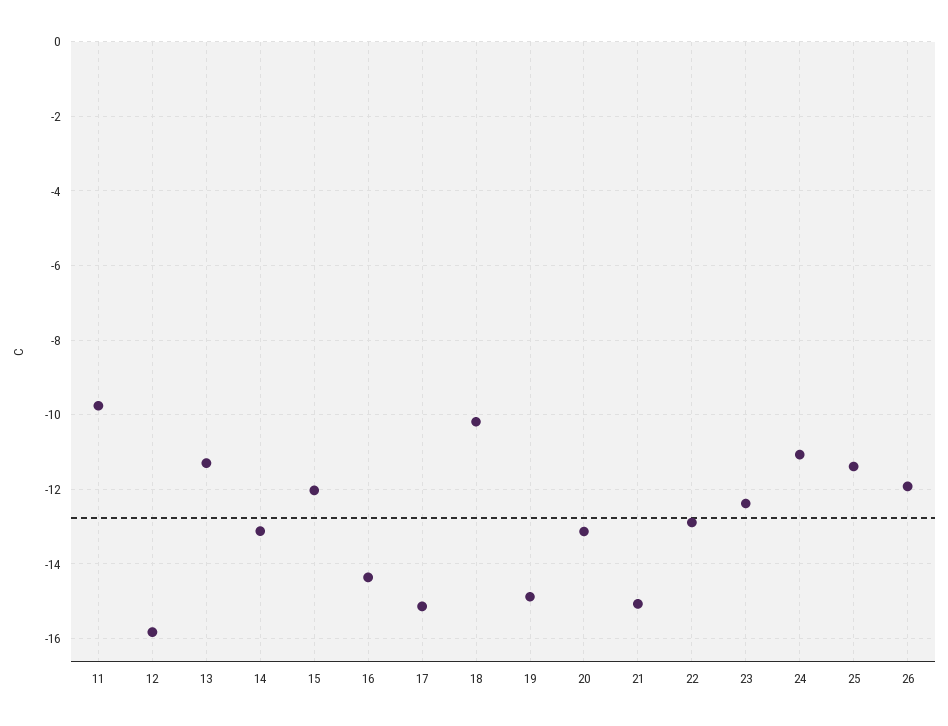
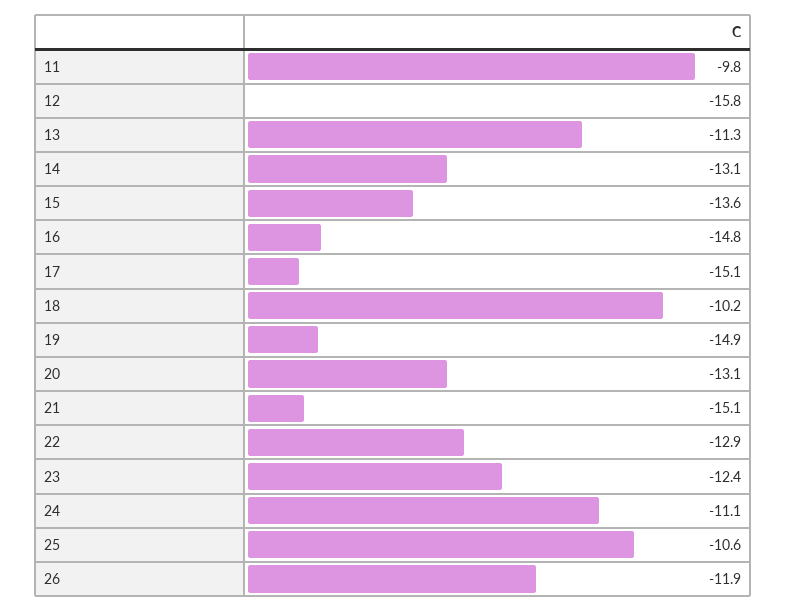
  {
    "11": -9.8,
    "12": -15.8,
    "13": -11.3,
    "14": -13.1,
-   "15": -12,
+   "15": -13.6,
-   "16": -14.4,
+   "16": -14.8,
    "17": -15.1,
    "18": -10.2,
    "19": -14.9,
    "20": -13.1,
    "21": -15.1,
    "22": -12.9,
    "23": -12.4,
    "24": -11.1,
-   "25": -11.4,
+   "25": -10.6,
    "26": -11.9
  }

